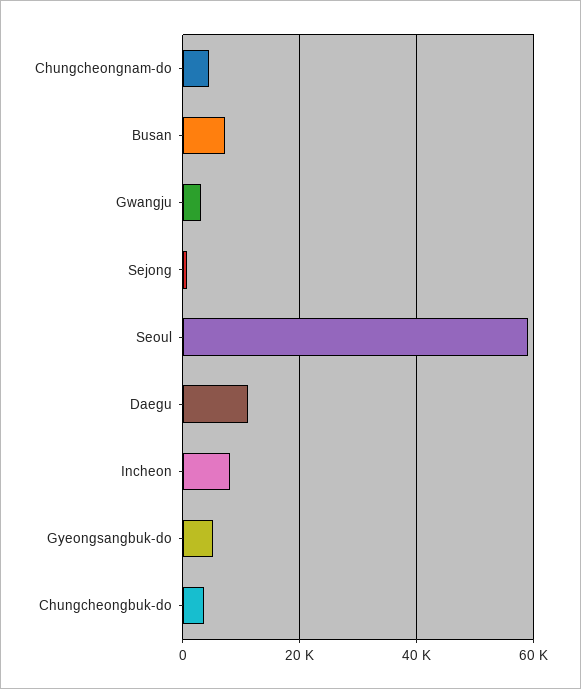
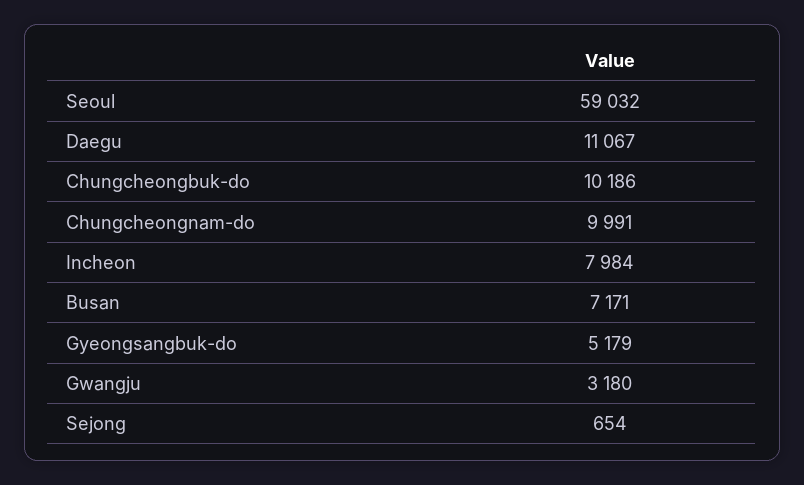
  {
-   "Chungcheongnam-do": 4000,
+   "Chungcheongnam-do": 9991,
    "Busan": 7171,
    "Gwangju": 3180,
    "Sejong": 654,
    "Seoul": 59032,
    "Daegu": 11067,
    "Incheon": 7984,
    "Gyeongsangbuk-do": 5179,
-   "Chungcheongbuk-do": 4000
+   "Chungcheongbuk-do": 10186
  }

